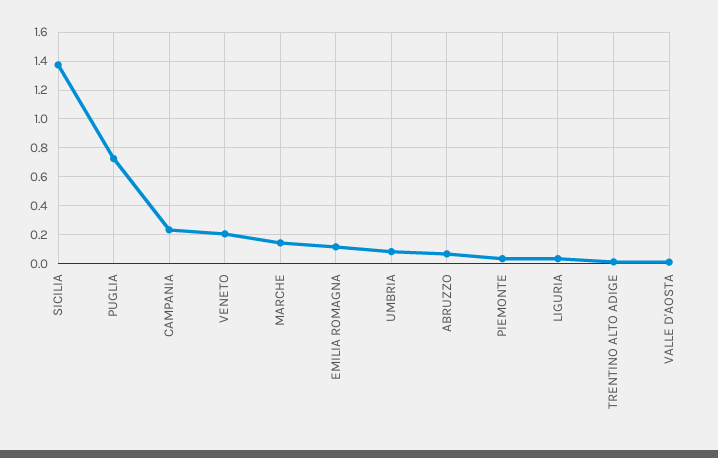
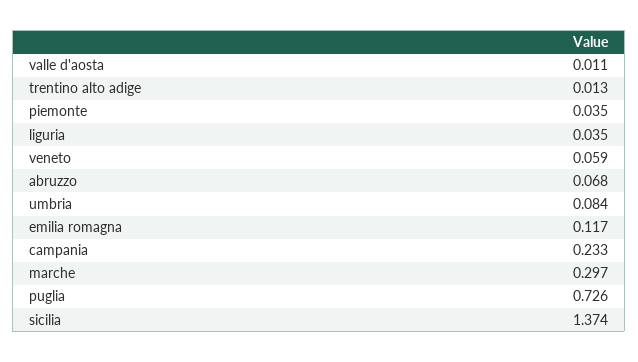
  {
    "SICILIA": 1.374,
    "PUGLIA": 0.726,
    "CAMPANIA": 0.233,
-   "VENETO": 0.2,
+   "VENETO": 0.059,
-   "MARCHE": 0.15,
+   "MARCHE": 0.297,
    "EMILIA ROMAGNA": 0.117,
    "UMBRIA": 0.084,
    "ABRUZZO": 0.068,
    "PIEMONTE": 0.035,
    "LIGURIA": 0.035,
    "TRENTINO ALTO ADIGE": 0.013,
    "VALLE D'AOSTA": 0.011
  }

